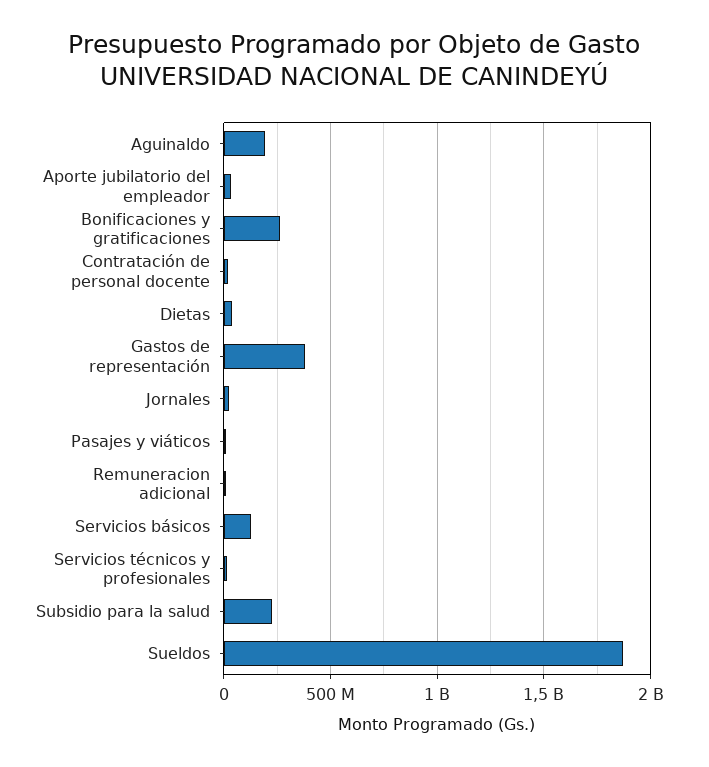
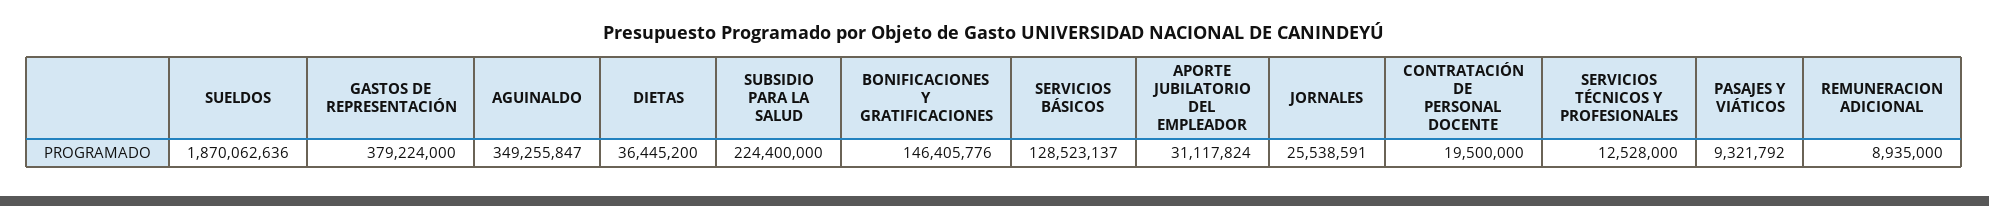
  {
-   "Aguinaldo": 200000000,
+   "Aguinaldo": 349255847,
    "Aporte jubilatorio del empleador": 31117824,
-   "Bonificaciones y gratificaciones": 250000000,
+   "Bonificaciones y gratificaciones": 146405776,
    "Contratación de personal docente": 19500000,
    "Dietas": 36445200,
    "Gastos de representación": 379224000,
    "Jornales": 25538591,
    "Pasajes y viáticos": 9321792,
    "Remuneracion adicional": 8935000,
    "Servicios básicos": 128523137,
    "Servicios técnicos y profesionales": 12528000,
    "Subsidio para la salud": 224400000,
    "Sueldos": 1870062636
  }

